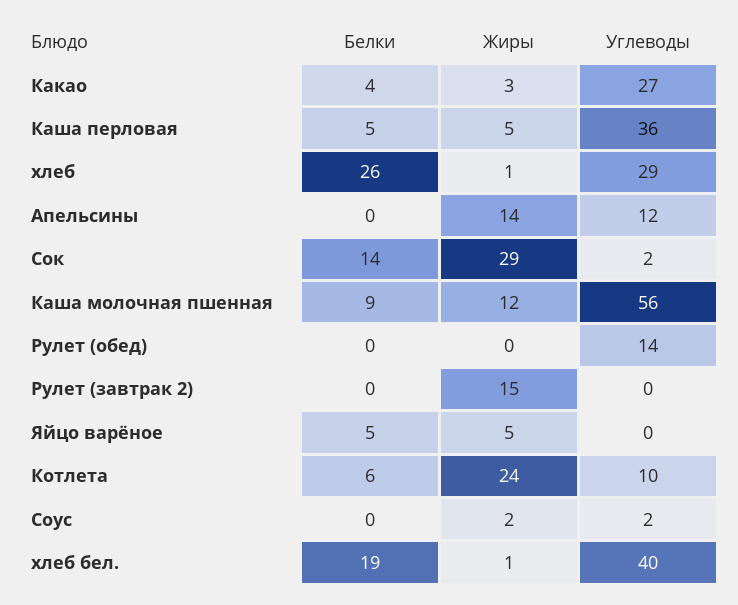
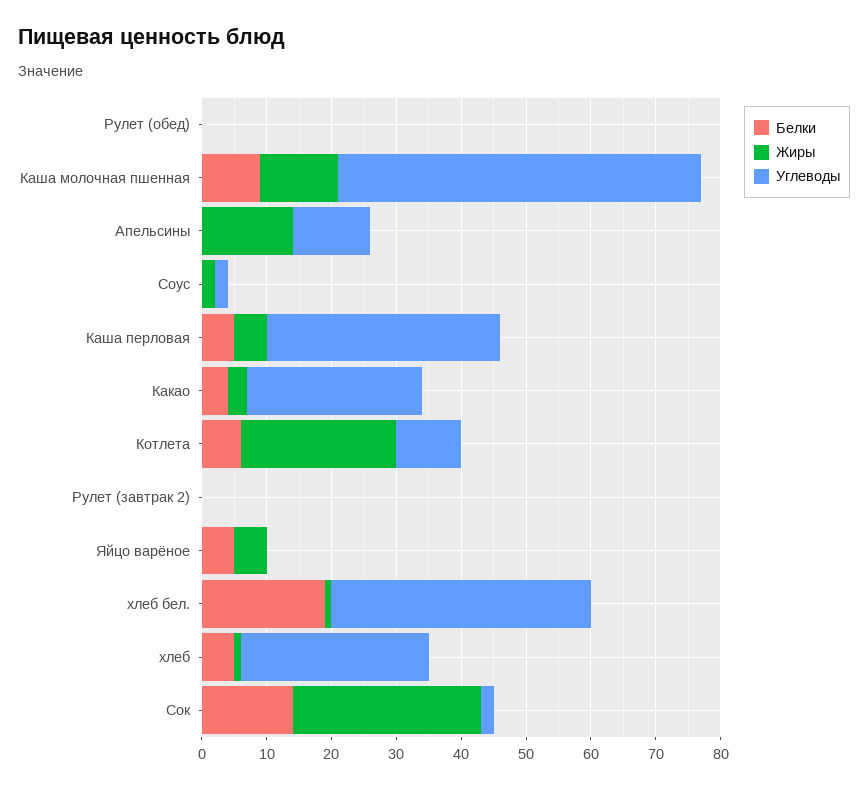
  {
    "Белки": {
      "Какао": 4,
      "Каша перловая": 5,
-     "хлеб": 26,
+     "хлеб": 5,
      "Апельсины": 0,
      "Сок": 14,
      "Каша молочная пшенная": 9,
      "Рулет (обед)": 0,
      "Рулет (завтрак 2)": 0,
      "Яйцо варёное": 5,
      "Котлета": 6,
      "Соус": 0,
      "хлеб бел.": 19
    },
    "Жиры": {
      "Какао": 3,
      "Каша перловая": 5,
      "хлеб": 1,
      "Апельсины": 14,
      "Сок": 29,
      "Каша молочная пшенная": 12,
      "Рулет (обед)": 0,
-     "Рулет (завтрак 2)": 15,
+     "Рулет (завтрак 2)": 0,
      "Яйцо варёное": 5,
      "Котлета": 24,
      "Соус": 2,
      "хлеб бел.": 1
    },
    "Углеводы": {
      "Какао": 27,
      "Каша перловая": 36,
      "хлеб": 29,
      "Апельсины": 12,
      "Сок": 2,
      "Каша молочная пшенная": 56,
-     "Рулет (обед)": 14,
+     "Рулет (обед)": 0,
      "Рулет (завтрак 2)": 0,
      "Яйцо варёное": 0,
      "Котлета": 10,
      "Соус": 2,
      "хлеб бел.": 40
    }
  }

